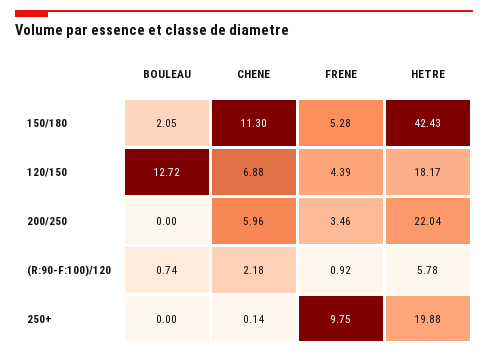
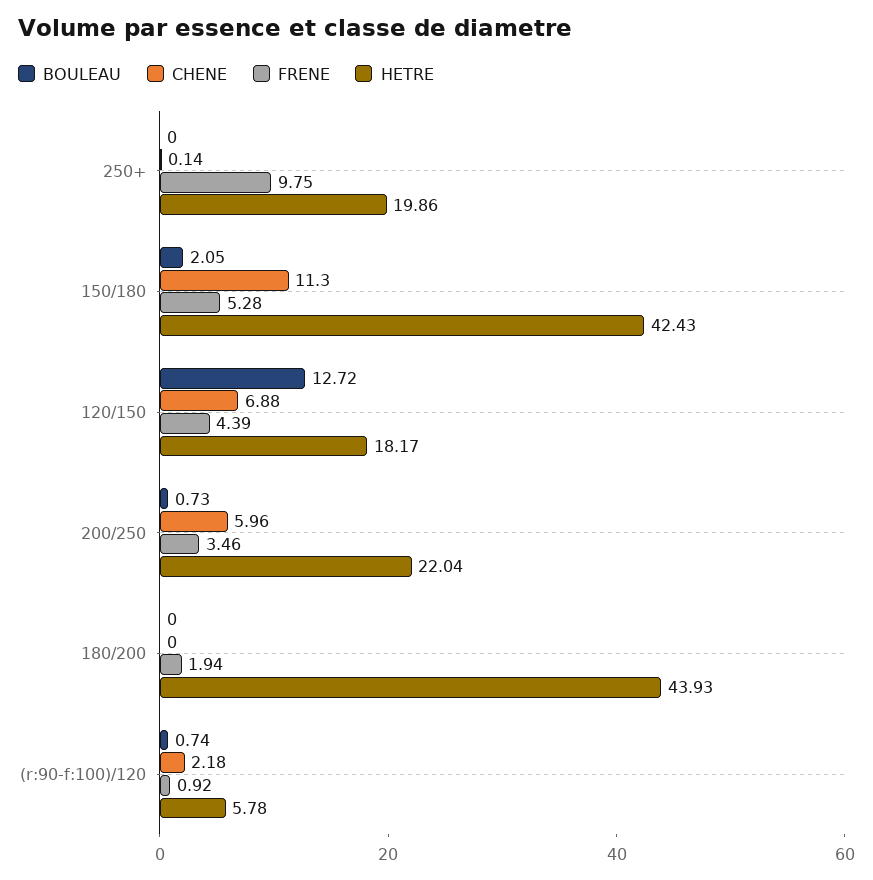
  {
    "BOULEAU": {
      "150/180": 2.05,
      "120/150": 12.72,
-     "200/250": 0,
+     "200/250": 0.73,
      "(R:90-F:100)/120": 0.74,
-     "250+": 0
+     "250+": 0,
+     "180/200": 0
    },
    "CHENE": {
      "150/180": 11.3,
      "120/150": 6.88,
      "200/250": 5.96,
      "(R:90-F:100)/120": 2.18,
-     "250+": 0.14
+     "250+": 0.14,
+     "180/200": 0
    },
    "FRENE": {
      "150/180": 5.28,
      "120/150": 4.39,
      "200/250": 3.46,
      "(R:90-F:100)/120": 0.92,
-     "250+": 9.75
+     "250+": 9.75,
+     "180/200": 1.94
    },
    "HETRE": {
      "150/180": 42.43,
      "120/150": 18.17,
      "200/250": 22.04,
      "(R:90-F:100)/120": 5.78,
-     "250+": 19.88
+     "250+": 19.86,
+     "180/200": 43.93
    }
  }

